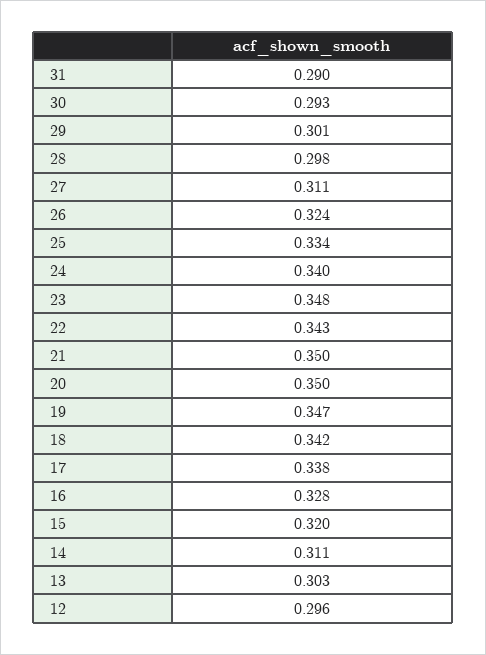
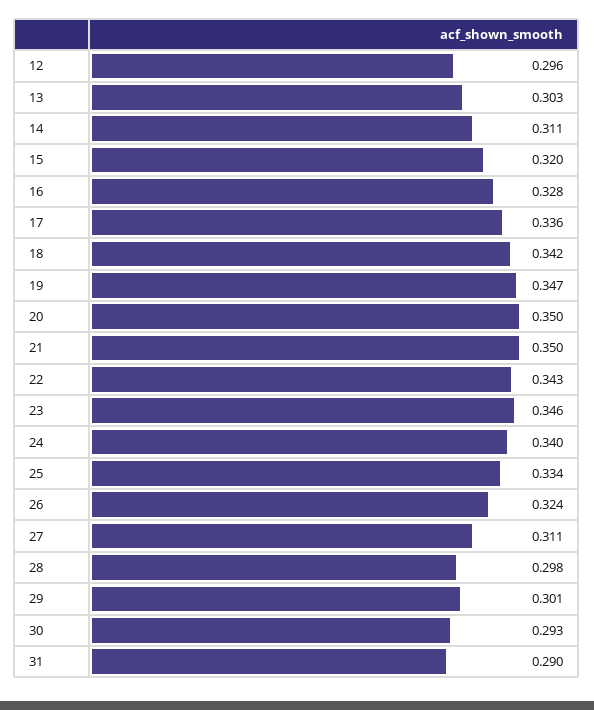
  {
    "31": 0.29,
    "30": 0.293,
    "29": 0.301,
    "28": 0.298,
    "27": 0.311,
    "26": 0.324,
    "25": 0.334,
    "24": 0.34,
-   "23": 0.348,
+   "23": 0.346,
    "22": 0.343,
    "21": 0.35,
    "20": 0.35,
    "19": 0.347,
    "18": 0.342,
-   "17": 0.338,
+   "17": 0.336,
    "16": 0.328,
    "15": 0.32,
    "14": 0.311,
    "13": 0.303,
    "12": 0.296
  }

